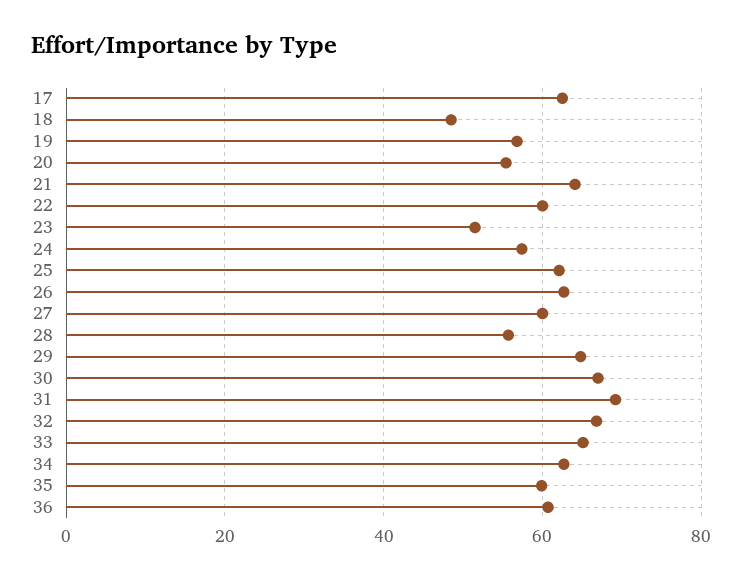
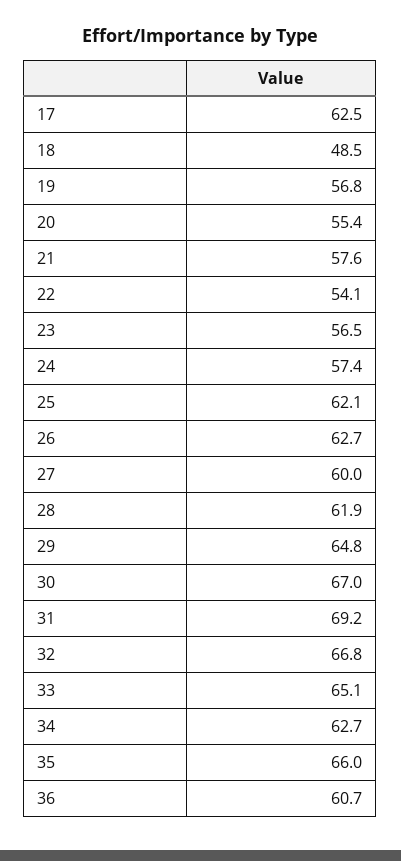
  {
    "17": 62.5,
    "18": 48.5,
    "19": 56.8,
    "20": 55.4,
-   "21": 64,
+   "21": 57.6,
-   "22": 60,
+   "22": 54.1,
-   "23": 52,
+   "23": 56.5,
    "24": 57.4,
    "25": 62.1,
    "26": 62.7,
    "27": 60,
-   "28": 56,
+   "28": 61.9,
    "29": 64.8,
    "30": 67,
    "31": 69.2,
    "32": 66.8,
    "33": 65.1,
    "34": 62.7,
-   "35": 60,
+   "35": 66,
    "36": 60.7
  }

